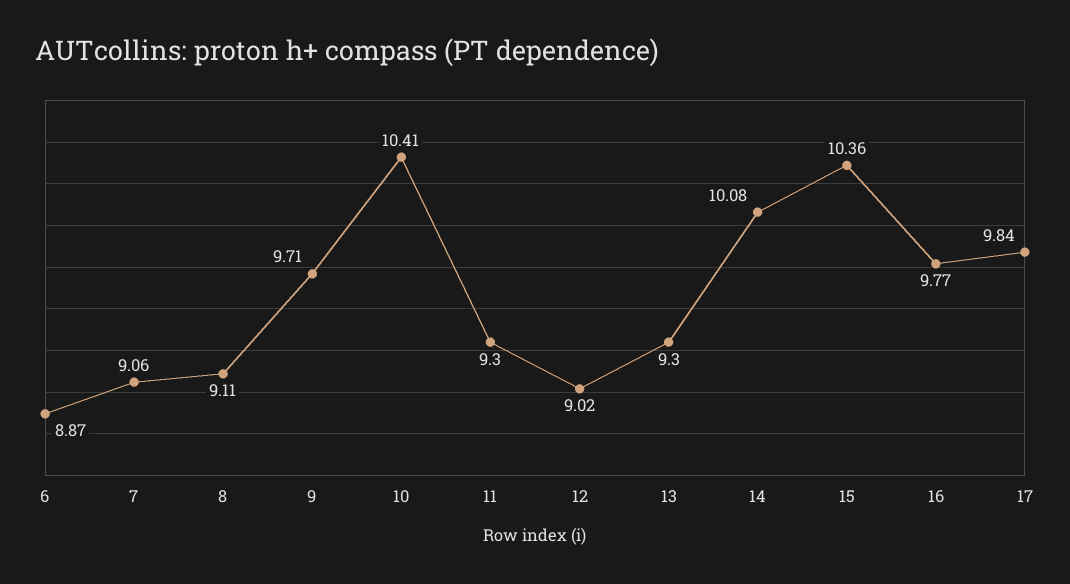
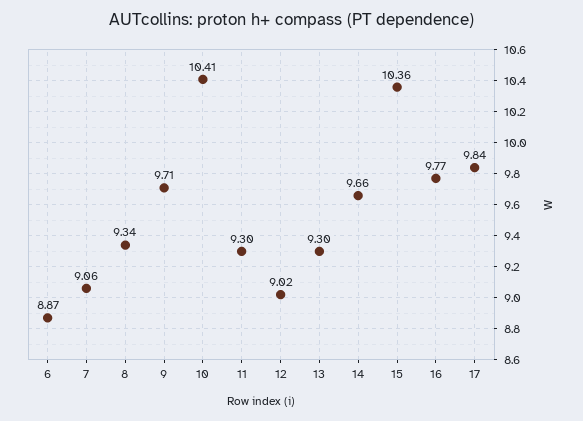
  {
    "6": 8.87,
    "7": 9.06,
-   "8": 9.11,
+   "8": 9.34,
    "9": 9.71,
    "10": 10.41,
    "11": 9.3,
    "12": 9.02,
    "13": 9.3,
-   "14": 10.08,
+   "14": 9.66,
    "15": 10.36,
    "16": 9.77,
    "17": 9.84
  }

